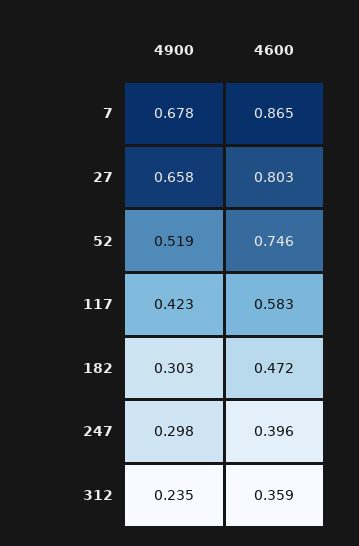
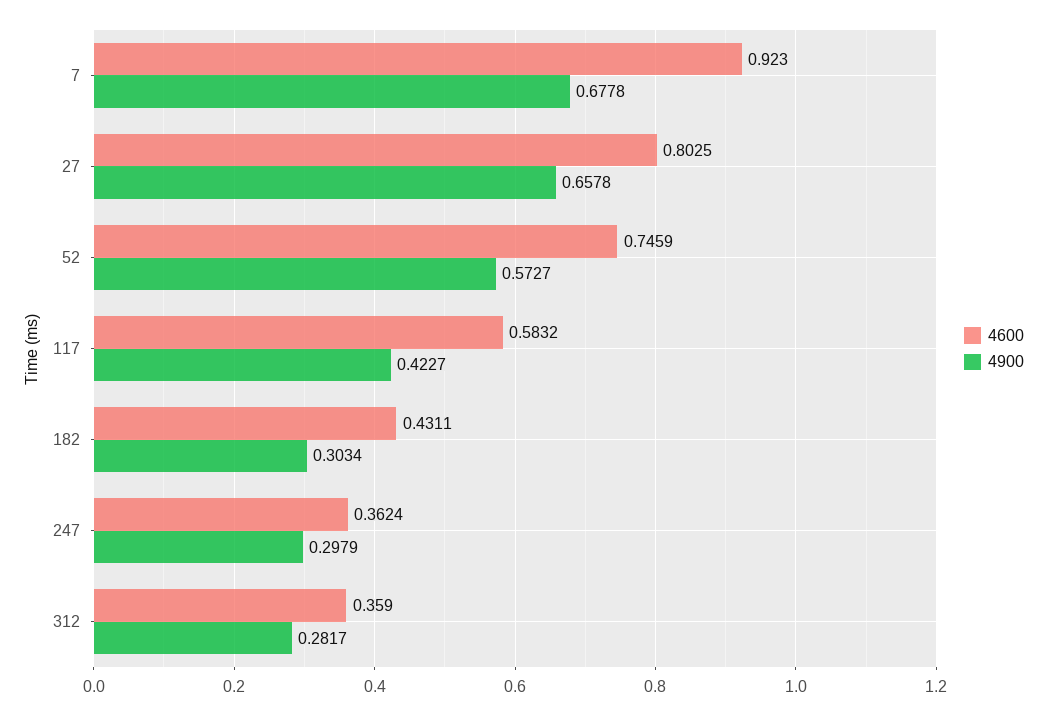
  {
    "4900": {
      "7": 0.6778,
      "27": 0.6578,
-     "52": 0.519,
+     "52": 0.5727,
      "117": 0.4227,
      "182": 0.3034,
      "247": 0.2979,
-     "312": 0.235
+     "312": 0.2817
    },
    "4600": {
-     "7": 0.865,
+     "7": 0.923,
      "27": 0.8025,
      "52": 0.7459,
      "117": 0.5832,
-     "182": 0.472,
+     "182": 0.4311,
-     "247": 0.396,
+     "247": 0.3624,
      "312": 0.359
    }
  }

